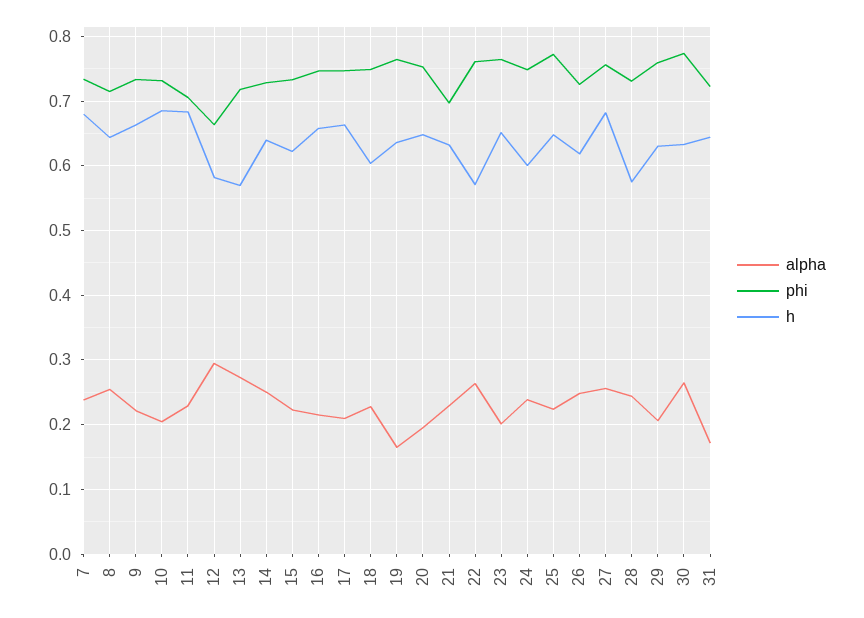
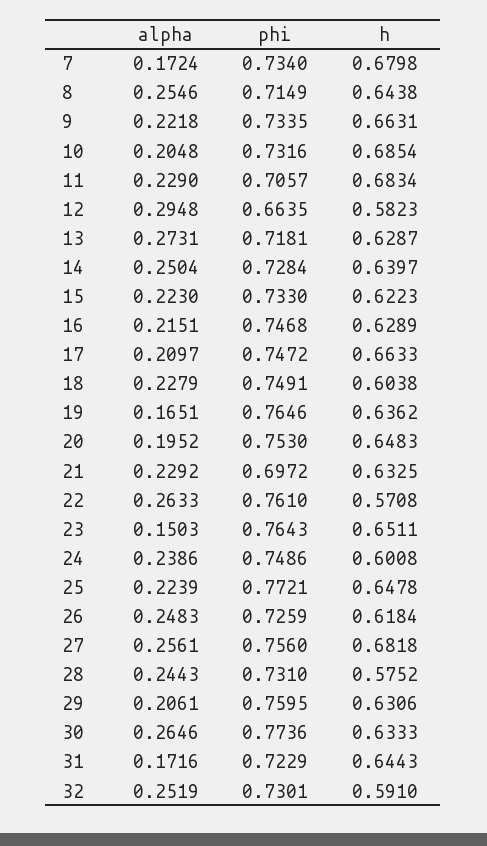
  {
    "alpha": {
-     "7": 0.24,
+     "7": 0.1724,
      "8": 0.2546,
      "9": 0.2218,
      "10": 0.2048,
      "11": 0.229,
      "12": 0.2948,
      "13": 0.2731,
      "14": 0.2504,
      "15": 0.223,
      "16": 0.2151,
      "17": 0.2097,
      "18": 0.2279,
      "19": 0.1651,
      "20": 0.1952,
      "21": 0.2292,
      "22": 0.2633,
-     "23": 0.2,
+     "23": 0.1503,
      "24": 0.2386,
      "25": 0.2239,
      "26": 0.2483,
      "27": 0.2561,
      "28": 0.2443,
      "29": 0.2061,
      "30": 0.2646,
-     "31": 0.1716
+     "31": 0.1716,
+     "32": 0.2519
    },
    "phi": {
      "7": 0.734,
      "8": 0.7149,
      "9": 0.7335,
      "10": 0.7316,
      "11": 0.7057,
      "12": 0.6635,
      "13": 0.7181,
      "14": 0.7284,
      "15": 0.733,
      "16": 0.7468,
      "17": 0.7472,
      "18": 0.7491,
      "19": 0.7646,
      "20": 0.753,
      "21": 0.6972,
      "22": 0.761,
      "23": 0.7643,
      "24": 0.7486,
      "25": 0.7721,
      "26": 0.7259,
      "27": 0.756,
      "28": 0.731,
      "29": 0.7595,
      "30": 0.7736,
-     "31": 0.7229
+     "31": 0.7229,
+     "32": 0.7301
    },
    "h": {
      "7": 0.6798,
      "8": 0.6438,
      "9": 0.6631,
      "10": 0.6854,
      "11": 0.6834,
      "12": 0.5823,
-     "13": 0.57,
+     "13": 0.6287,
      "14": 0.6397,
      "15": 0.6223,
-     "16": 0.66,
+     "16": 0.6289,
      "17": 0.6633,
      "18": 0.6038,
      "19": 0.6362,
      "20": 0.6483,
      "21": 0.6325,
      "22": 0.5708,
      "23": 0.6511,
      "24": 0.6008,
      "25": 0.6478,
      "26": 0.6184,
      "27": 0.6818,
      "28": 0.5752,
      "29": 0.6306,
      "30": 0.6333,
-     "31": 0.6443
+     "31": 0.6443,
+     "32": 0.591
    }
  }

